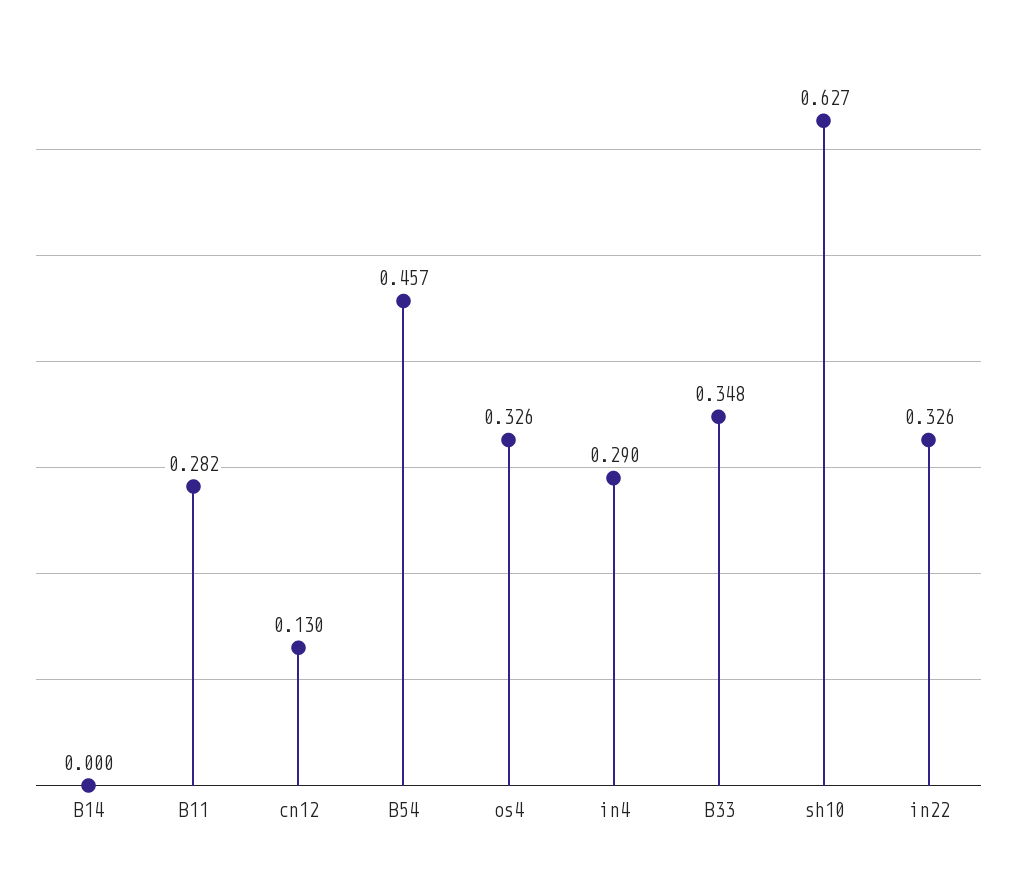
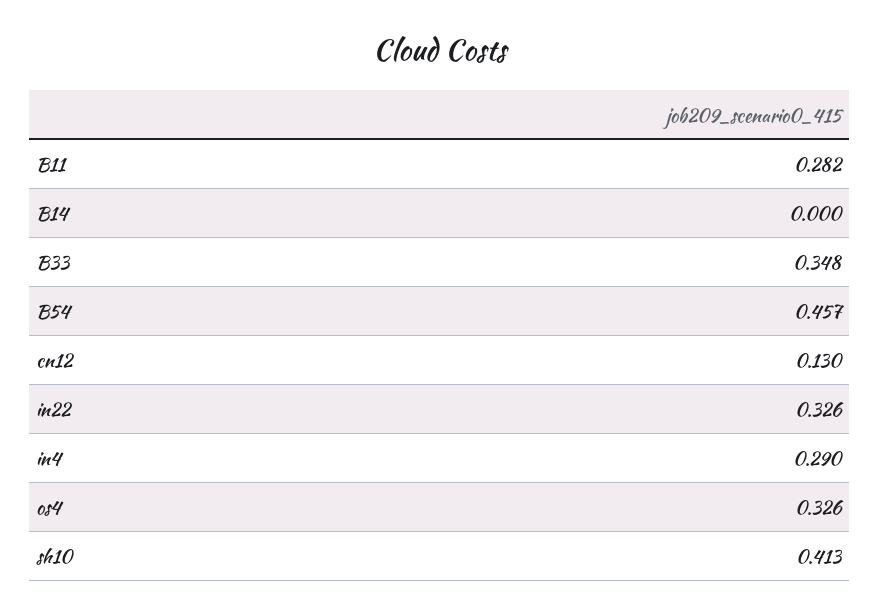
  {
    "B14": 0,
    "B11": 0.282,
    "cn12": 0.13,
    "B54": 0.457,
    "os4": 0.326,
    "in4": 0.29,
    "B33": 0.348,
-   "sh10": 0.627,
+   "sh10": 0.413,
    "in22": 0.326
  }

